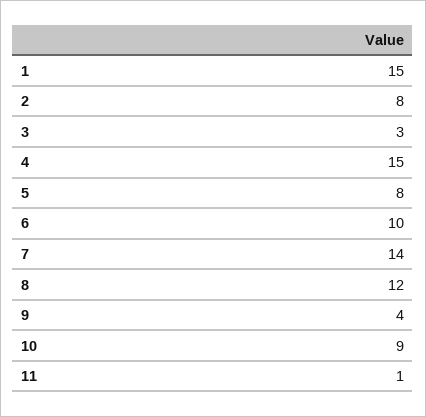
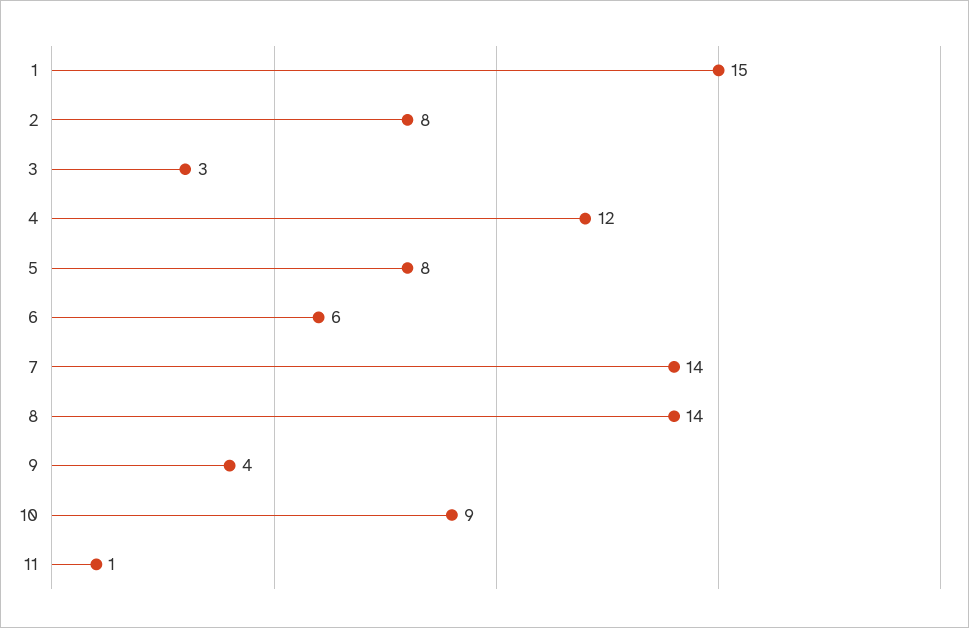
  {
    "1": 15,
    "2": 8,
    "3": 3,
-   "4": 15,
+   "4": 12,
    "5": 8,
-   "6": 10,
+   "6": 6,
    "7": 14,
-   "8": 12,
+   "8": 14,
    "9": 4,
    "10": 9,
    "11": 1
  }

